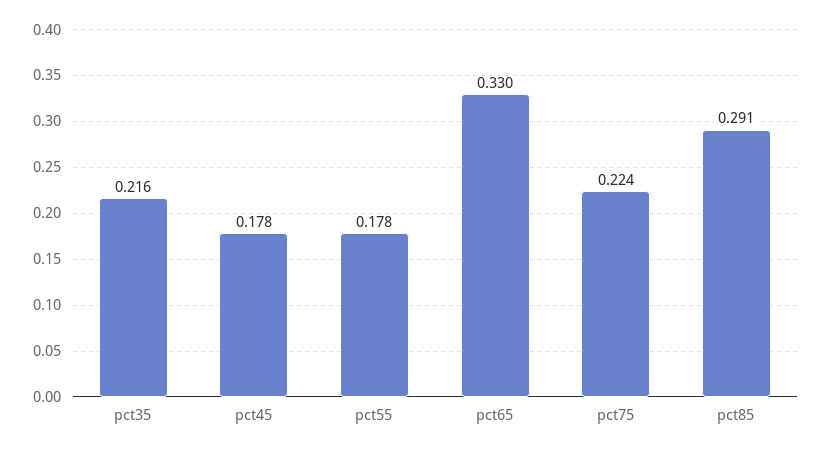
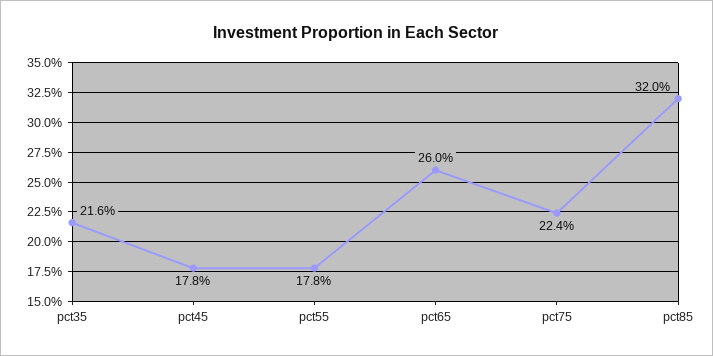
  {
    "pct35": 0.216,
    "pct45": 0.178,
    "pct55": 0.178,
-   "pct65": 0.33,
+   "pct65": 0.26,
    "pct75": 0.224,
-   "pct85": 0.291
+   "pct85": 0.32
  }

